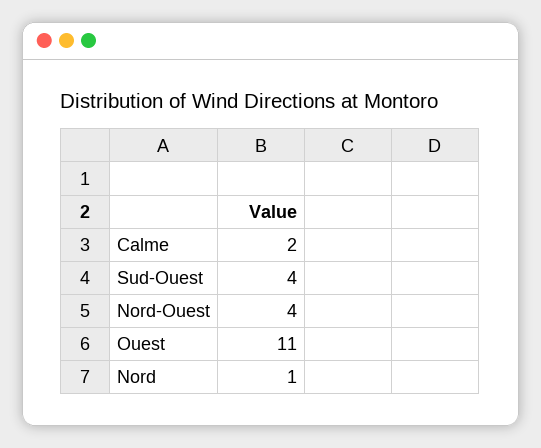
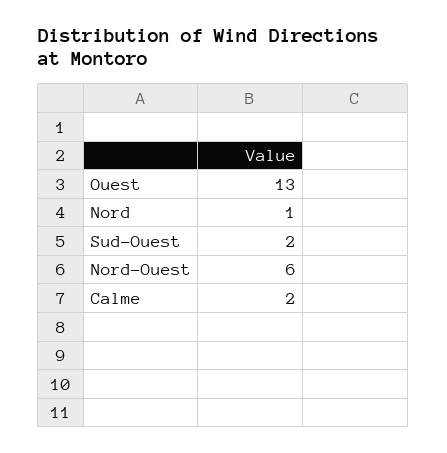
  {
    "Calme": 2,
-   "Sud-Ouest": 4,
+   "Sud-Ouest": 2,
-   "Nord-Ouest": 4,
+   "Nord-Ouest": 6,
-   "Ouest": 11,
+   "Ouest": 13,
    "Nord": 1
  }

